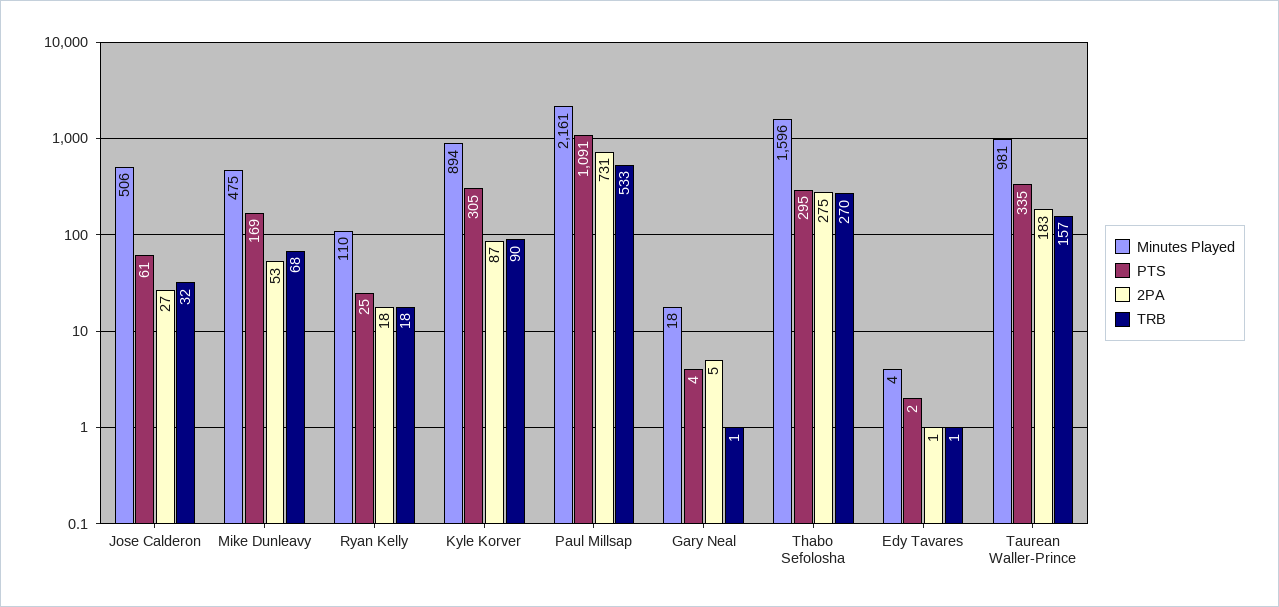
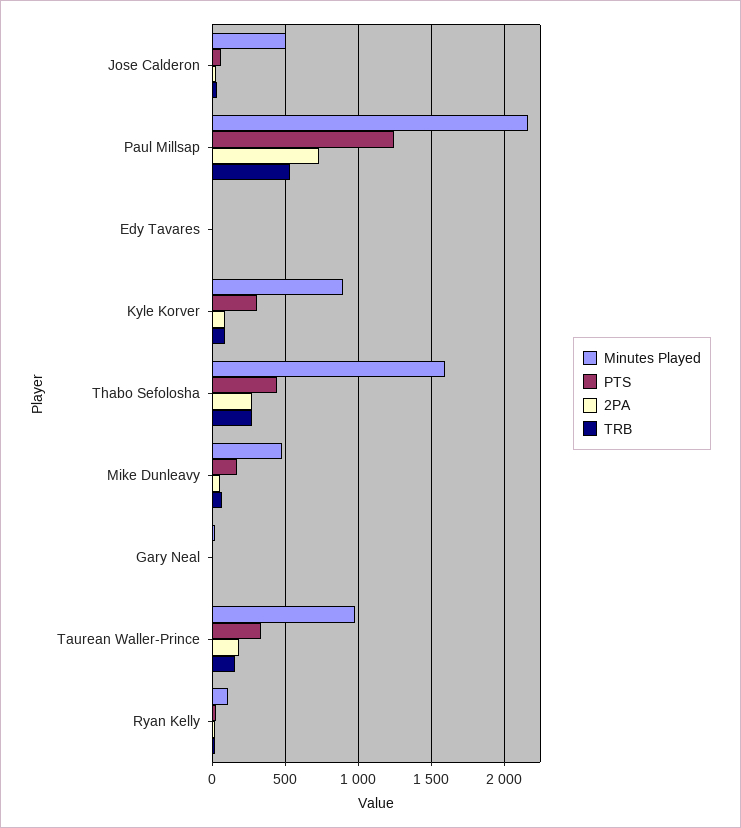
  {
    "Minutes Played": {
      "Jose Calderon": 506,
      "Mike Dunleavy": 475,
      "Ryan Kelly": 110,
      "Kyle Korver": 894,
      "Paul Millsap": 2161,
      "Gary Neal": 18,
      "Thabo Sefolosha": 1596,
      "Edy Tavares": 4,
      "Taurean Waller-Prince": 981
    },
    "PTS": {
      "Jose Calderon": 61,
      "Mike Dunleavy": 169,
      "Ryan Kelly": 25,
      "Kyle Korver": 305,
-     "Paul Millsap": 1091,
+     "Paul Millsap": 1250,
      "Gary Neal": 4,
-     "Thabo Sefolosha": 295,
+     "Thabo Sefolosha": 450,
      "Edy Tavares": 2,
      "Taurean Waller-Prince": 335
    },
    "2PA": {
      "Jose Calderon": 27,
      "Mike Dunleavy": 53,
      "Ryan Kelly": 18,
      "Kyle Korver": 87,
      "Paul Millsap": 731,
      "Gary Neal": 5,
      "Thabo Sefolosha": 275,
      "Edy Tavares": 1,
      "Taurean Waller-Prince": 183
    },
    "TRB": {
      "Jose Calderon": 32,
      "Mike Dunleavy": 68,
      "Ryan Kelly": 18,
      "Kyle Korver": 90,
      "Paul Millsap": 533,
      "Gary Neal": 1,
      "Thabo Sefolosha": 270,
      "Edy Tavares": 1,
      "Taurean Waller-Prince": 157
    }
  }

